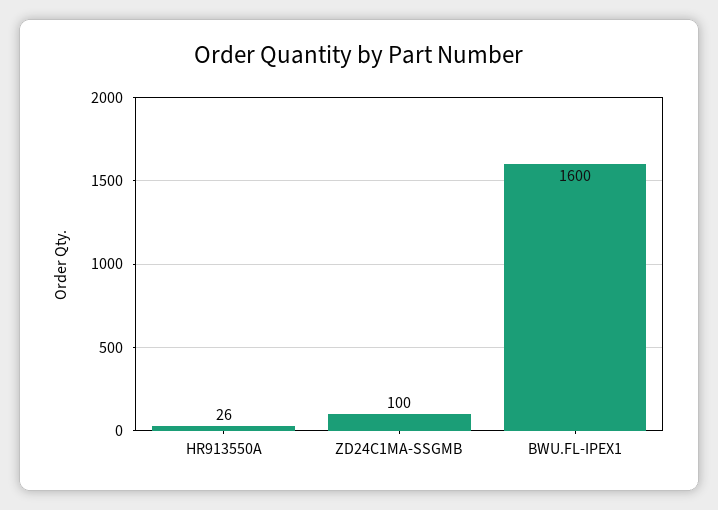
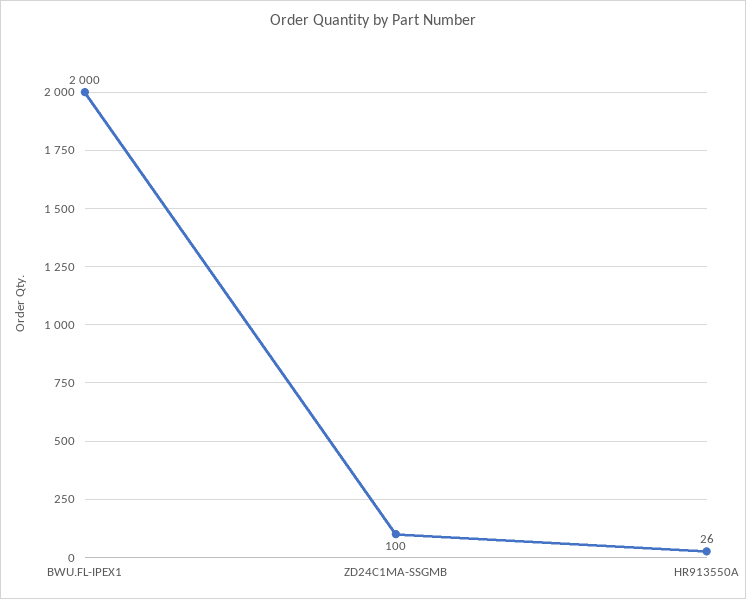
  {
    "HR913550A": 26,
    "ZD24C1MA-SSGMB": 100,
-   "BWU.FL-IPEX1": 1600
+   "BWU.FL-IPEX1": 2000
  }

